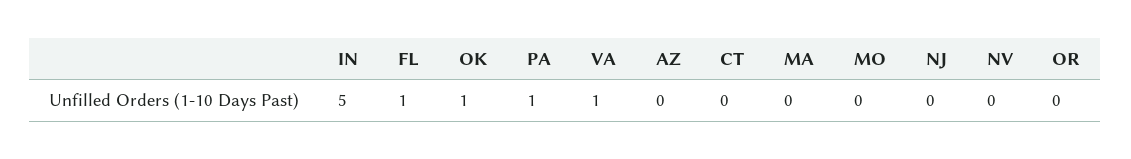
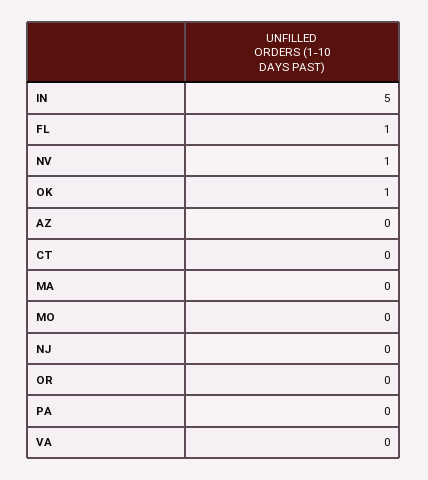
  {
    "IN": 5,
    "FL": 1,
    "OK": 1,
-   "PA": 1,
+   "PA": 0,
-   "VA": 1,
+   "VA": 0,
    "AZ": 0,
    "CT": 0,
    "MA": 0,
    "MO": 0,
    "NJ": 0,
-   "NV": 0,
+   "NV": 1,
    "OR": 0
  }

